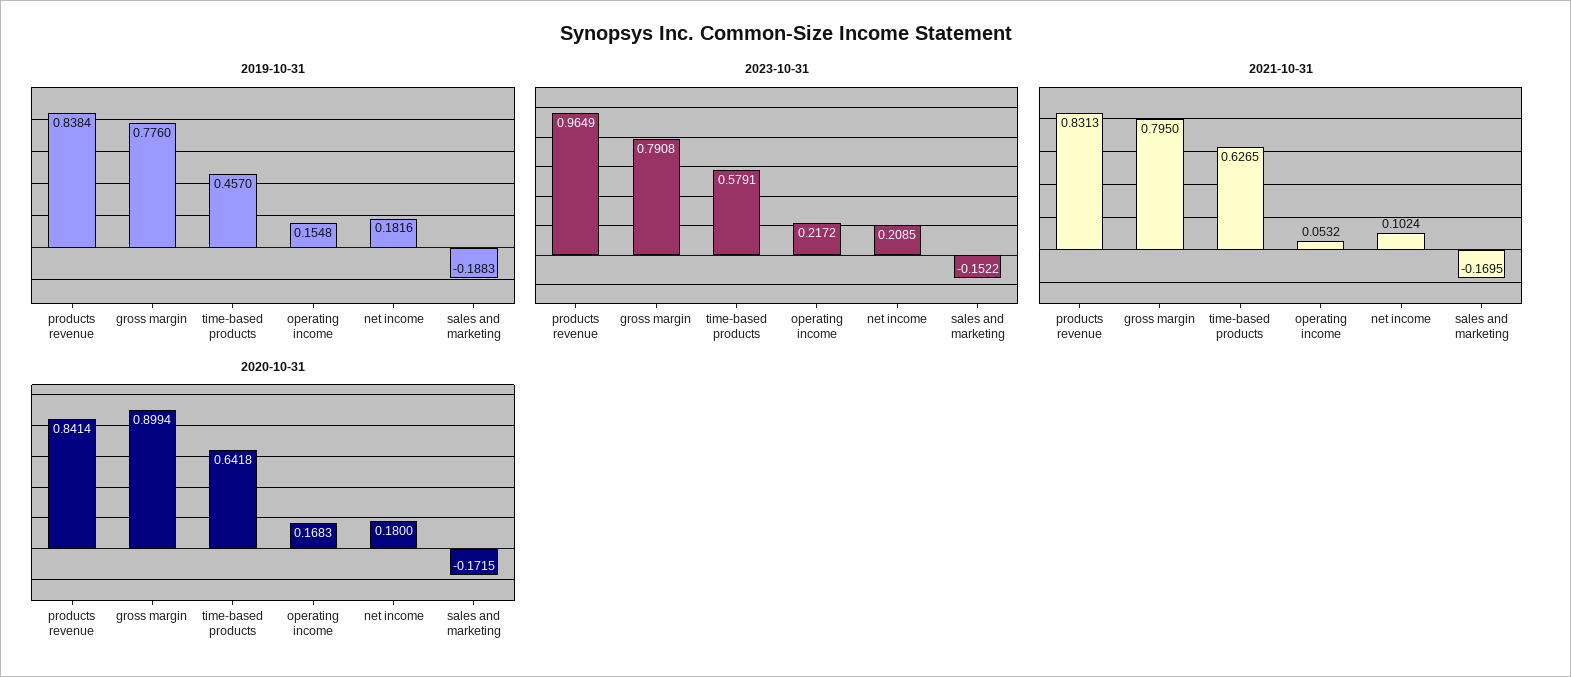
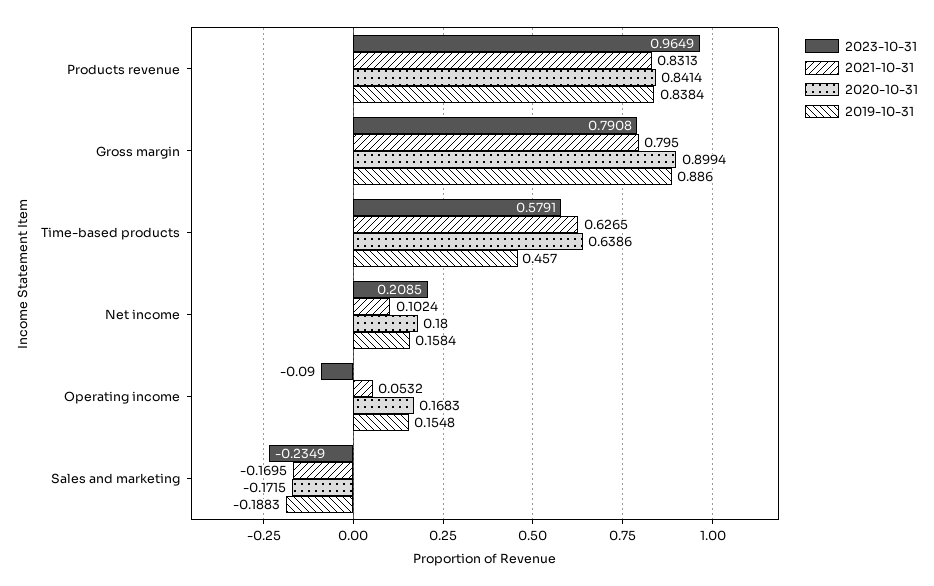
  {
    "2019-10-31": {
      "products revenue": 0.8384,
-     "gross margin": 0.776,
+     "gross margin": 0.886,
      "time-based products": 0.457,
      "operating income": 0.1548,
-     "net income": 0.1816,
+     "net income": 0.1584,
      "sales and marketing": -0.1883
    },
    "2023-10-31": {
      "products revenue": 0.9649,
      "gross margin": 0.7908,
      "time-based products": 0.5791,
-     "operating income": 0.2172,
+     "operating income": -0.09,
      "net income": 0.2085,
-     "sales and marketing": -0.1522
+     "sales and marketing": -0.2349
    },
    "2021-10-31": {
      "products revenue": 0.8313,
      "gross margin": 0.795,
      "time-based products": 0.6265,
      "operating income": 0.0532,
      "net income": 0.1024,
      "sales and marketing": -0.1695
    },
    "2020-10-31": {
      "products revenue": 0.8414,
      "gross margin": 0.8994,
-     "time-based products": 0.6418,
+     "time-based products": 0.6386,
      "operating income": 0.1683,
      "net income": 0.18,
      "sales and marketing": -0.1715
    }
  }

